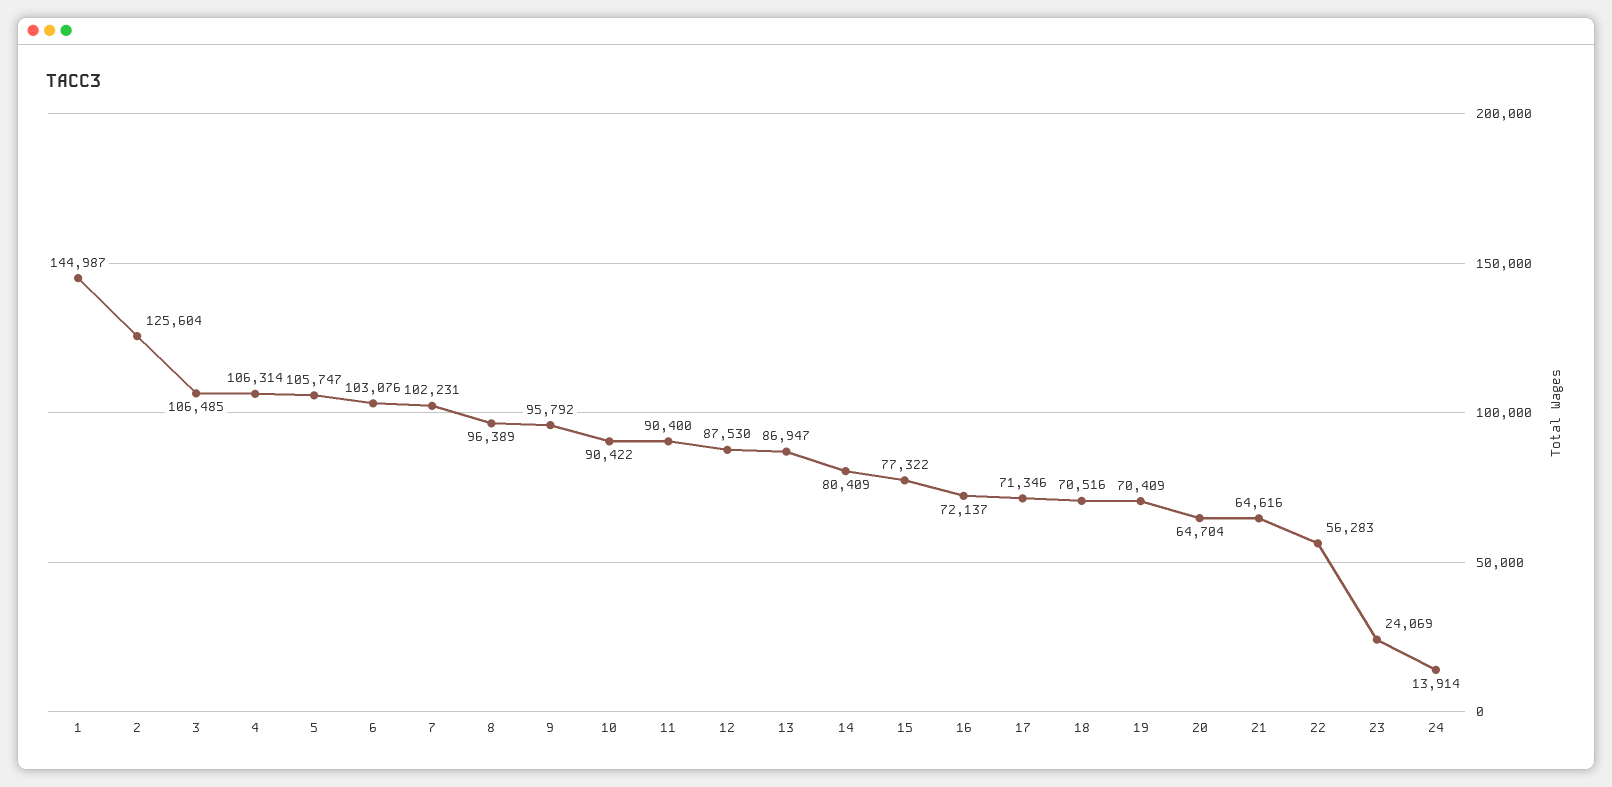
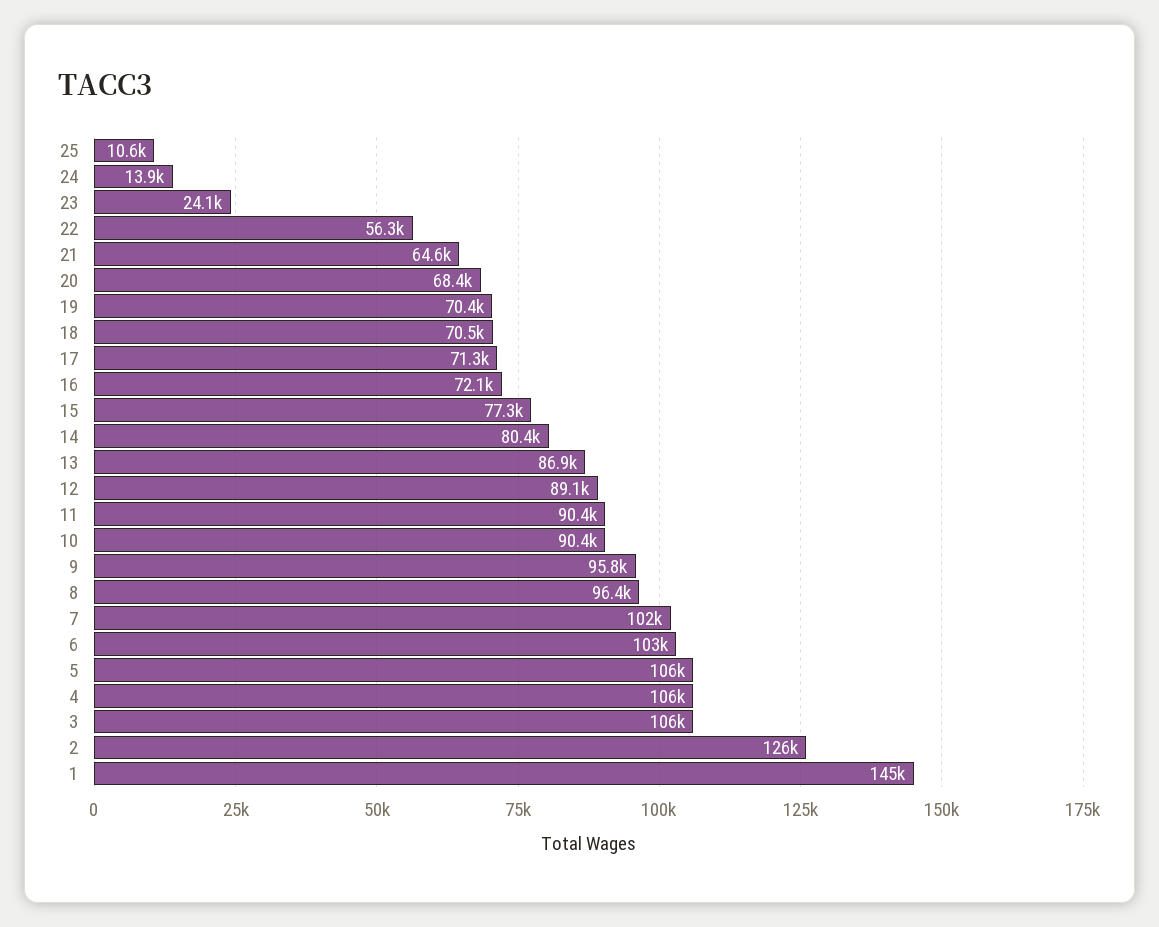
  {
    "1": 144987,
    "2": 125604,
    "3": 106485,
    "4": 106314,
    "5": 105747,
    "6": 103076,
    "7": 102231,
    "8": 96389,
    "9": 95792,
    "10": 90422,
    "11": 90400,
-   "12": 87530,
+   "12": 89100,
    "13": 86947,
    "14": 80409,
    "15": 77322,
    "16": 72137,
    "17": 71346,
    "18": 70516,
    "19": 70409,
-   "20": 64704,
+   "20": 68400,
    "21": 64616,
    "22": 56283,
    "23": 24069,
-   "24": 13914
+   "24": 13914,
+   "25": 10600
  }

